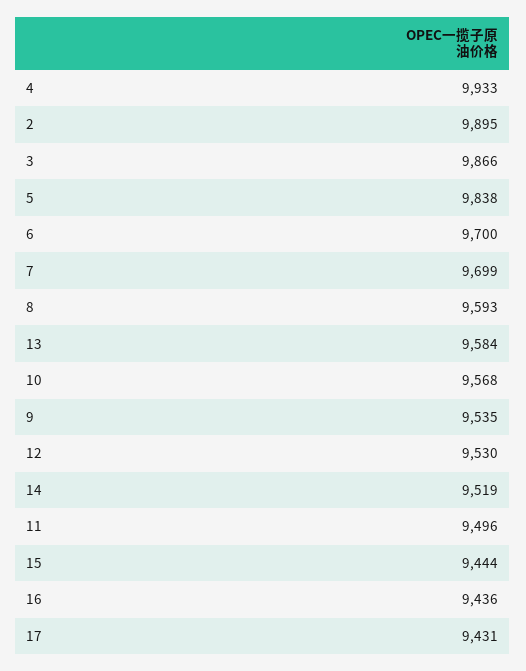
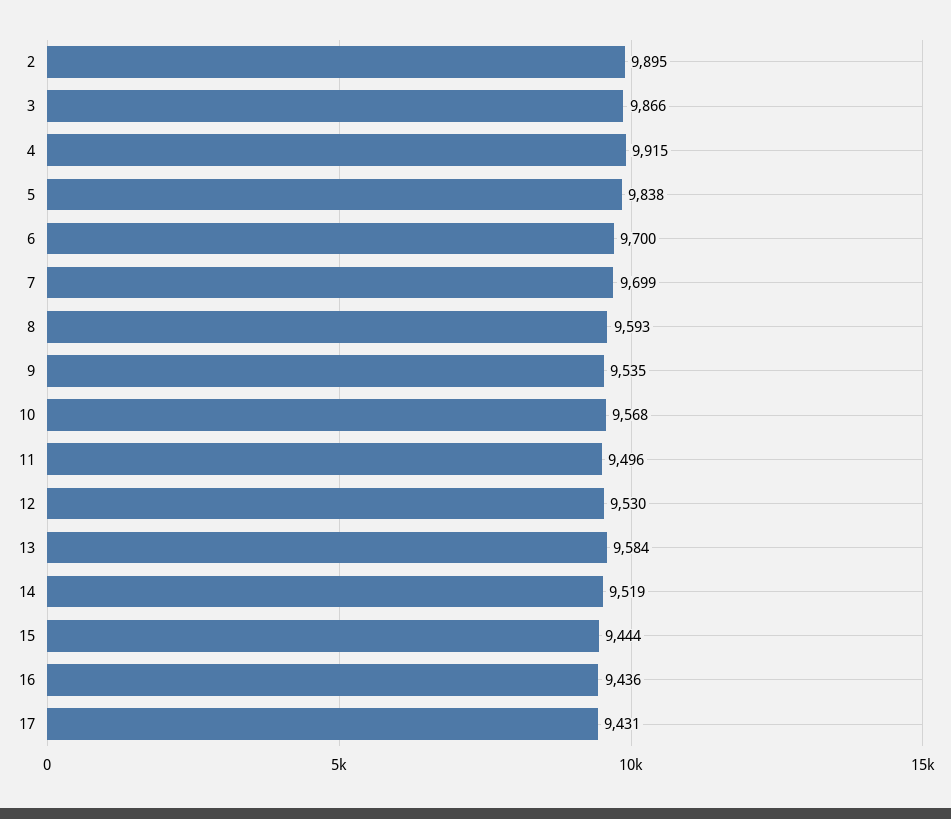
  {
-   "4": 9933,
+   "4": 9915,
    "2": 9895,
    "3": 9866,
    "5": 9838,
    "6": 9700,
    "7": 9699,
    "8": 9593,
    "13": 9584,
    "10": 9568,
    "9": 9535,
    "12": 9530,
    "14": 9519,
    "11": 9496,
    "15": 9444,
    "16": 9436,
    "17": 9431
  }

